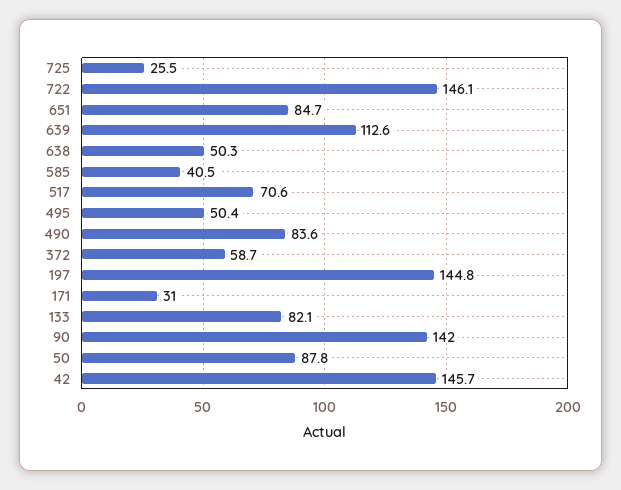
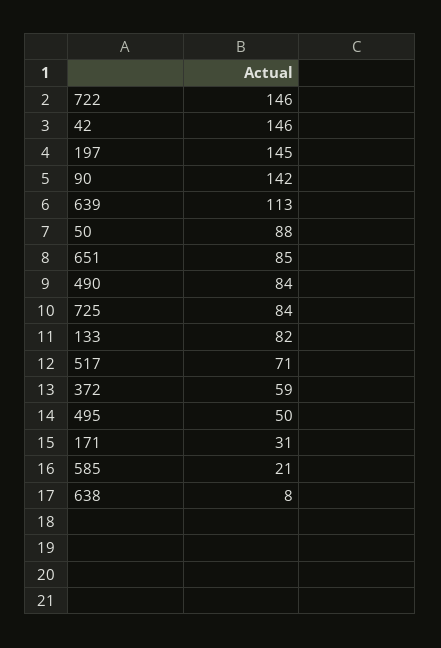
  {
-   "725": 25.5,
+   "725": 84,
    "722": 146.1,
    "651": 84.7,
    "639": 112.6,
-   "638": 50.3,
+   "638": 8,
-   "585": 40.5,
+   "585": 21,
    "517": 70.6,
    "495": 50.4,
    "490": 83.6,
    "372": 58.7,
    "197": 144.8,
    "171": 31,
    "133": 82.1,
    "90": 142,
    "50": 87.8,
    "42": 145.7
  }

